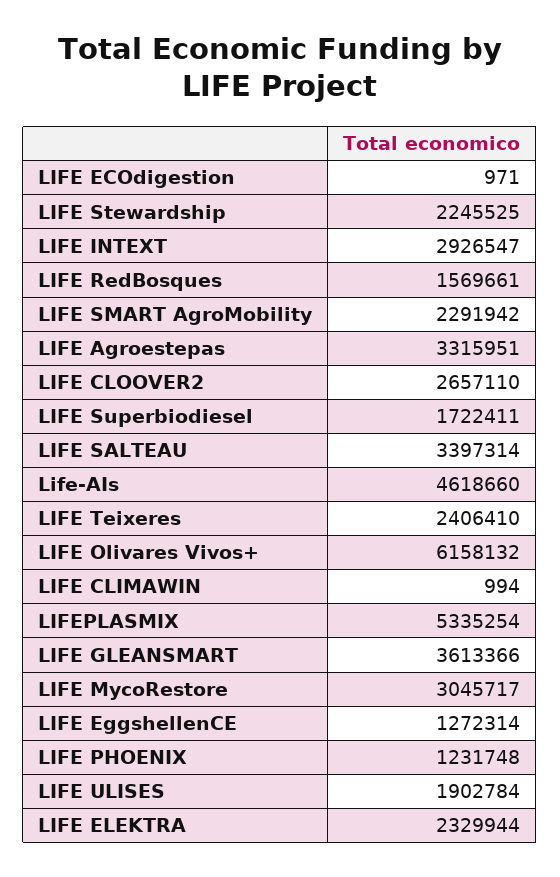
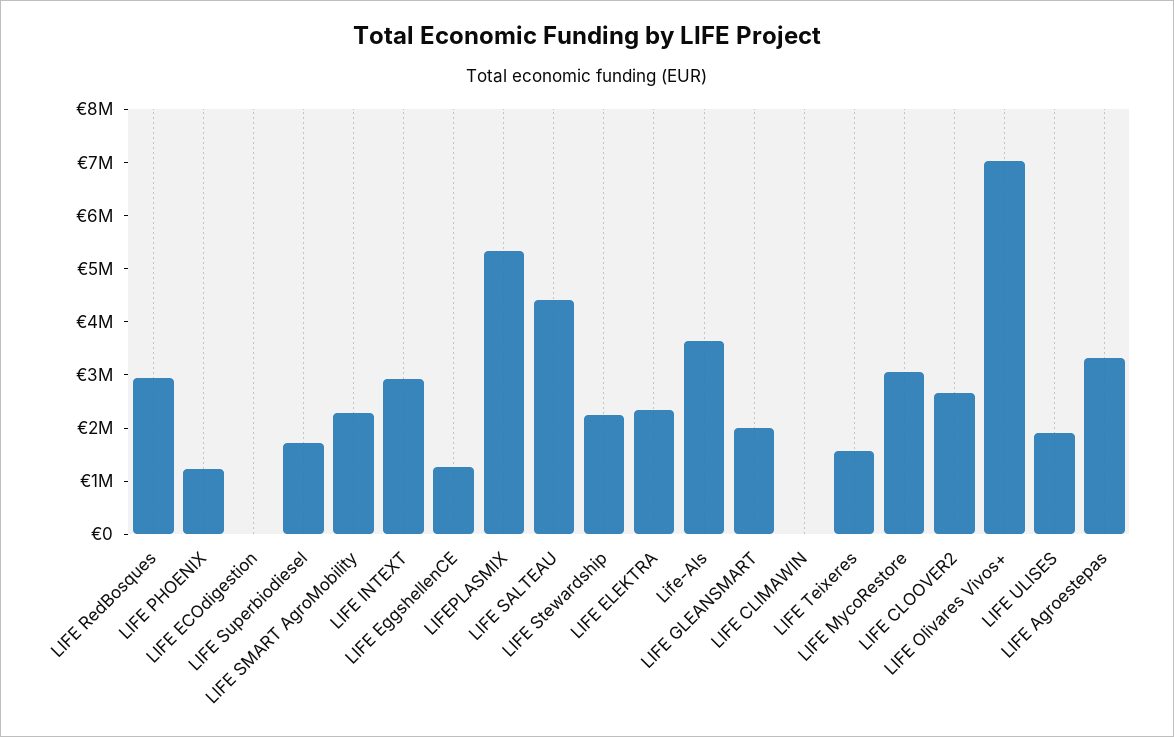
  {
    "LIFE ECOdigestion": 971,
    "LIFE Stewardship": 2245525,
    "LIFE INTEXT": 2926547,
-   "LIFE RedBosques": 1569661,
+   "LIFE RedBosques": 3000000,
    "LIFE SMART AgroMobility": 2291942,
    "LIFE Agroestepas": 3315951,
    "LIFE CLOOVER2": 2657110,
    "LIFE Superbiodiesel": 1722411,
-   "LIFE SALTEAU": 3397314,
+   "LIFE SALTEAU": 4400000,
-   "Life-AIs": 4618660,
+   "Life-AIs": 3600000,
-   "LIFE Teixeres": 2406410,
+   "LIFE Teixeres": 1600000,
-   "LIFE Olivares Vivos+": 6158132,
+   "LIFE Olivares Vivos+": 7000000,
    "LIFE CLIMAWIN": 994,
    "LIFEPLASMIX": 5335254,
-   "LIFE GLEANSMART": 3613366,
+   "LIFE GLEANSMART": 2000000,
    "LIFE MycoRestore": 3045717,
    "LIFE EggshellenCE": 1272314,
    "LIFE PHOENIX": 1231748,
    "LIFE ULISES": 1902784,
    "LIFE ELEKTRA": 2329944
  }

